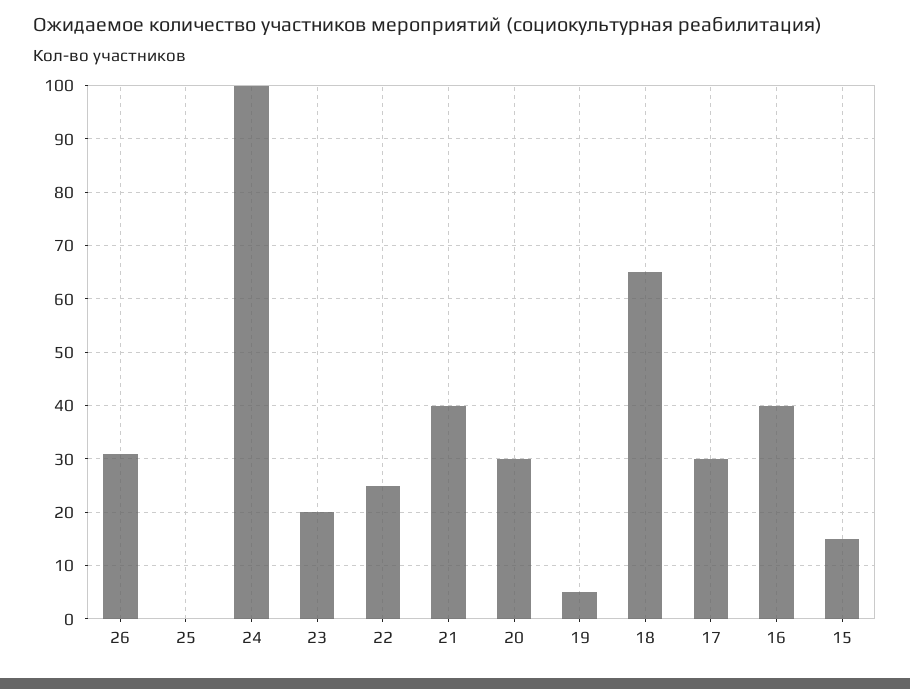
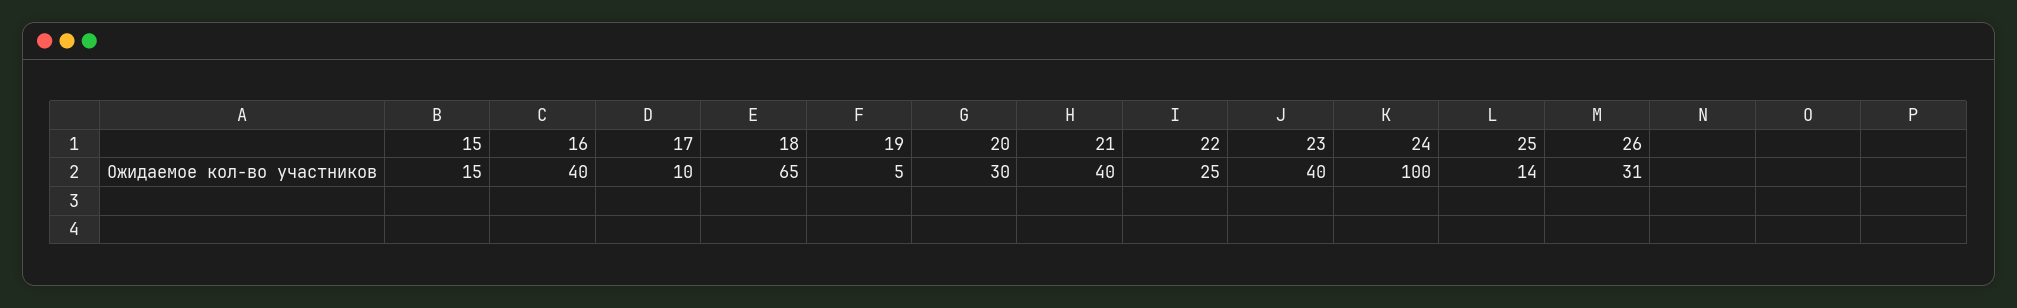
  {
    "26": 31,
-   "25": 0,
+   "25": 14,
    "24": 100,
-   "23": 20,
+   "23": 40,
    "22": 25,
    "21": 40,
    "20": 30,
    "19": 5,
    "18": 65,
-   "17": 30,
+   "17": 10,
    "16": 40,
    "15": 15
  }

